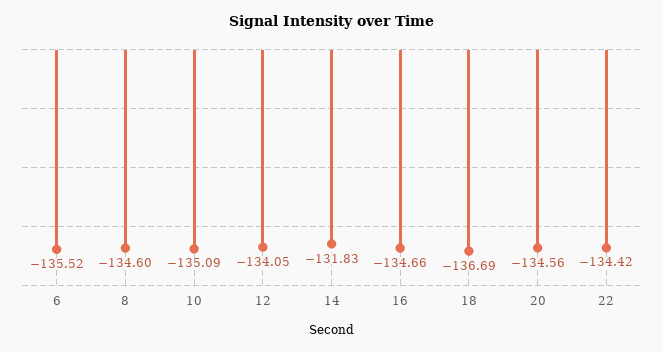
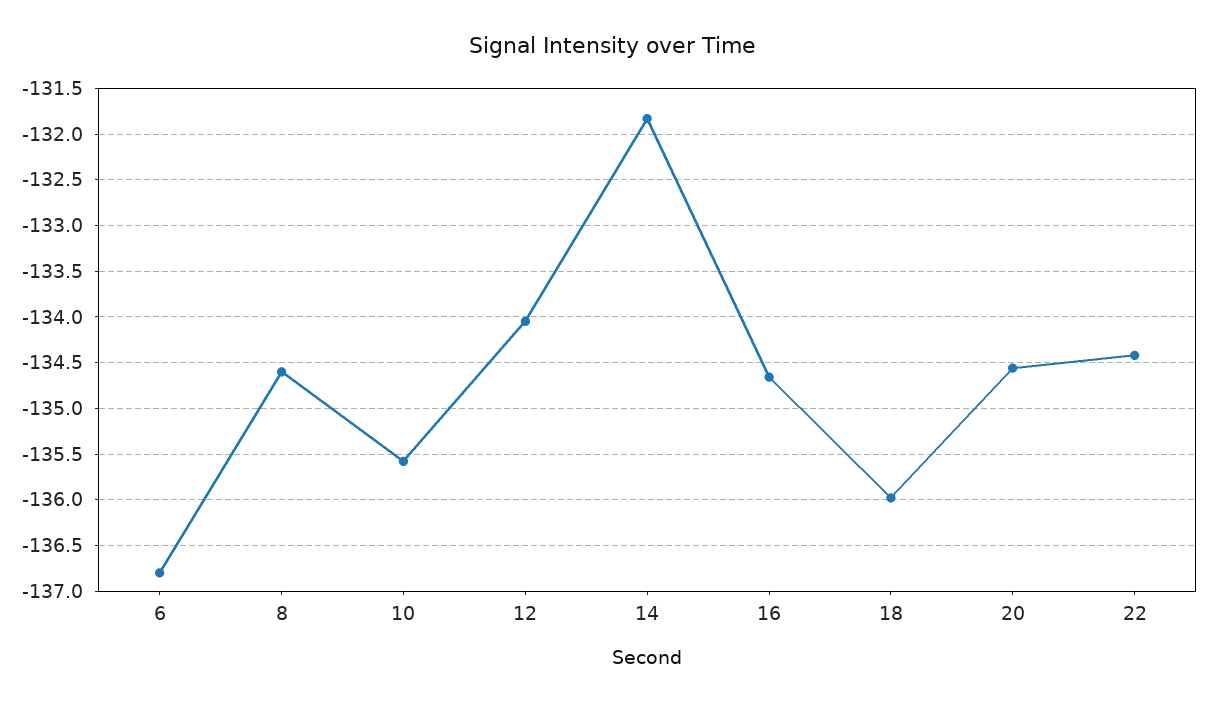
  {
-   "6": -135.52,
+   "6": -136.8,
    "8": -134.6,
-   "10": -135.09,
+   "10": -135.6,
    "12": -134.05,
    "14": -131.83,
    "16": -134.66,
-   "18": -136.69,
+   "18": -136,
    "20": -134.56,
    "22": -134.42
  }

